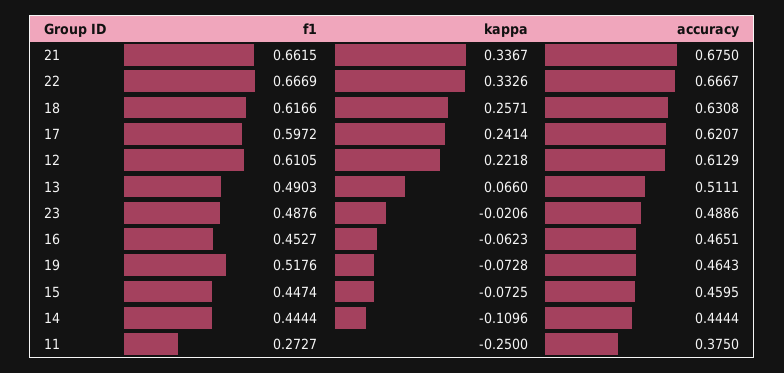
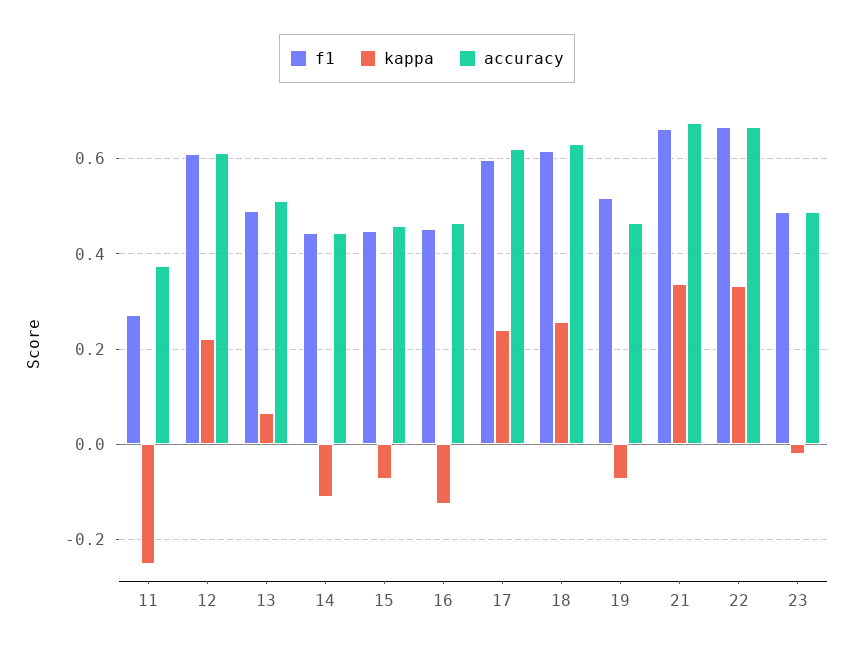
  {
    "f1": {
      "21": 0.6615,
      "22": 0.6669,
      "18": 0.6166,
      "17": 0.5972,
      "12": 0.6105,
      "13": 0.4903,
      "23": 0.4876,
      "16": 0.4527,
      "19": 0.5176,
      "15": 0.4474,
      "14": 0.4444,
      "11": 0.2727
    },
    "kappa": {
      "21": 0.3367,
      "22": 0.3326,
      "18": 0.2571,
      "17": 0.2414,
      "12": 0.2218,
      "13": 0.066,
      "23": -0.0206,
-     "16": -0.0623,
+     "16": -0.12,
      "19": -0.0728,
      "15": -0.0725,
      "14": -0.1096,
      "11": -0.25
    },
    "accuracy": {
      "21": 0.675,
      "22": 0.6667,
      "18": 0.6308,
      "17": 0.6207,
      "12": 0.6129,
      "13": 0.5111,
      "23": 0.4886,
      "16": 0.4651,
      "19": 0.4643,
      "15": 0.4595,
      "14": 0.4444,
      "11": 0.375
    }
  }

